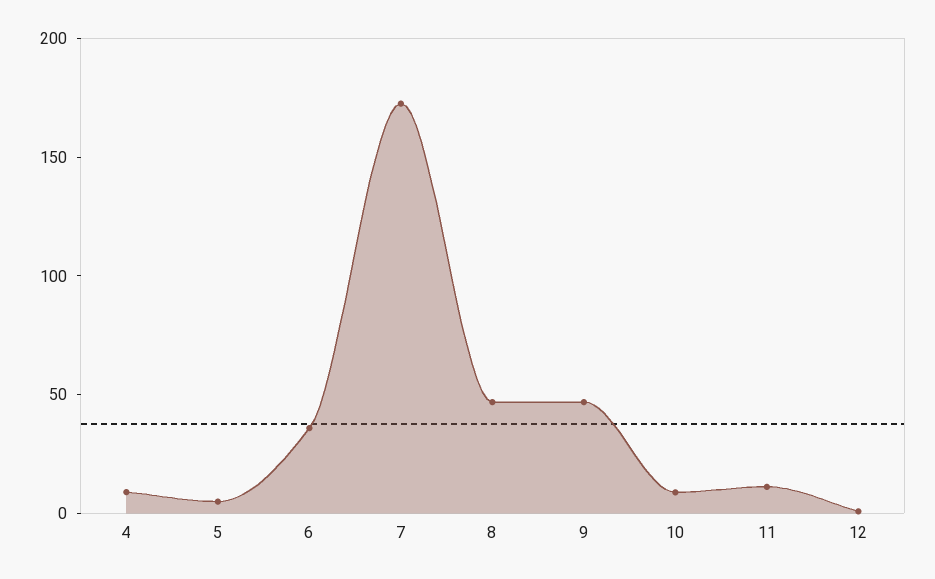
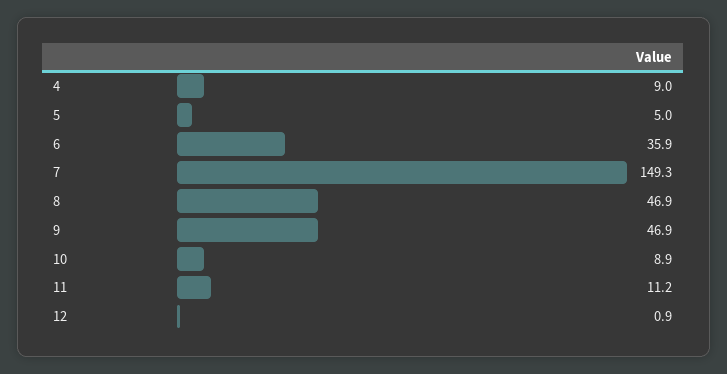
  {
    "4": 9,
    "5": 5,
    "6": 35.9,
-   "7": 170,
+   "7": 149.3,
    "8": 46.9,
    "9": 46.9,
    "10": 8.9,
    "11": 11.2,
    "12": 0.9
  }

